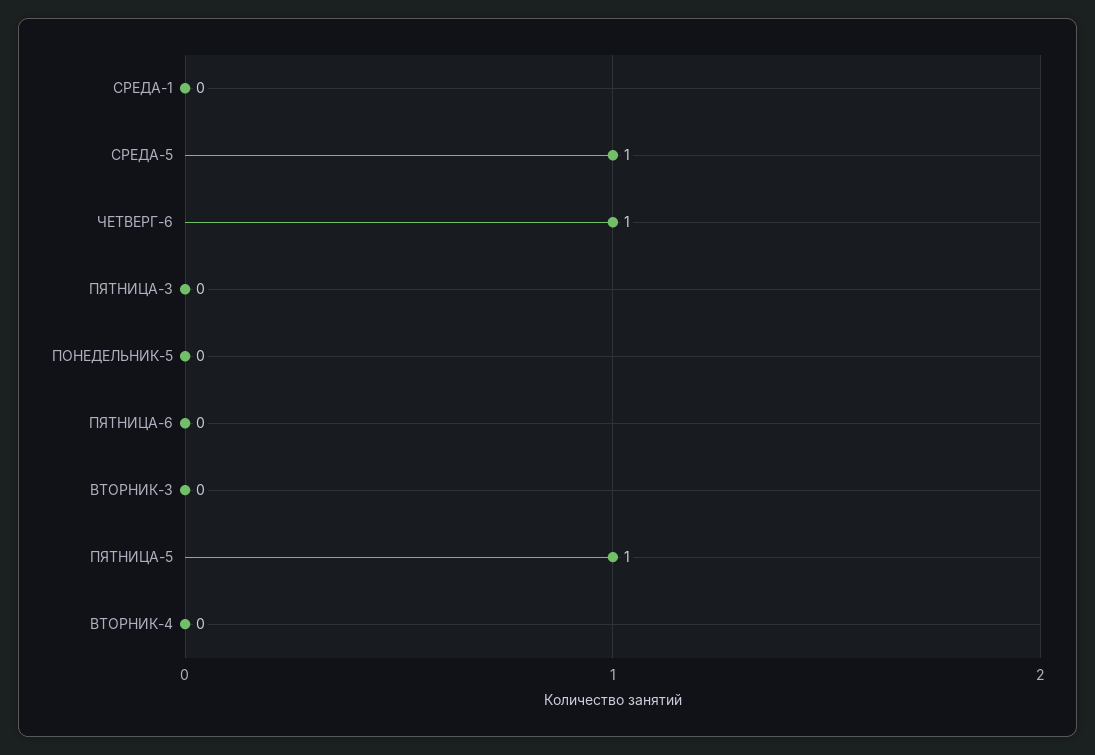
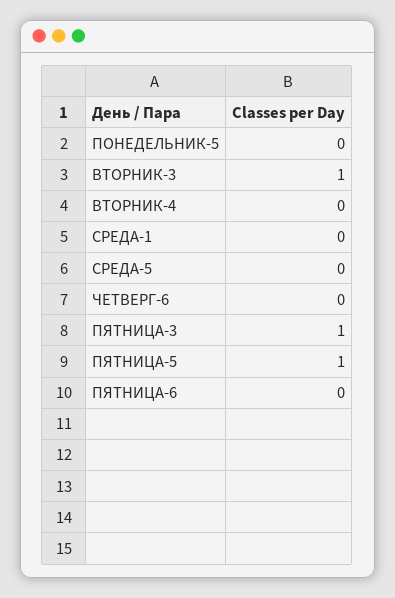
  {
    "СРЕДА-1": 0,
-   "СРЕДА-5": 1,
+   "СРЕДА-5": 0,
-   "ЧЕТВЕРГ-6": 1,
+   "ЧЕТВЕРГ-6": 0,
-   "ПЯТНИЦА-3": 0,
+   "ПЯТНИЦА-3": 1,
    "ПОНЕДЕЛЬНИК-5": 0,
    "ПЯТНИЦА-6": 0,
-   "ВТОРНИК-3": 0,
+   "ВТОРНИК-3": 1,
    "ПЯТНИЦА-5": 1,
    "ВТОРНИК-4": 0
  }

